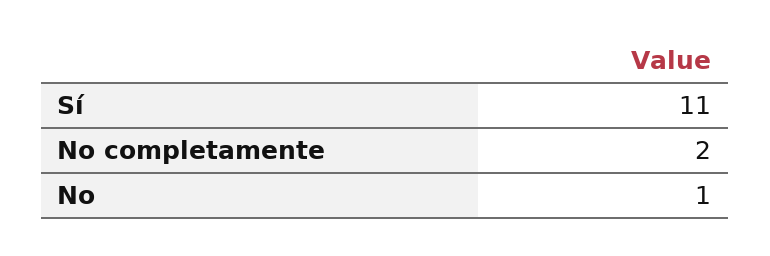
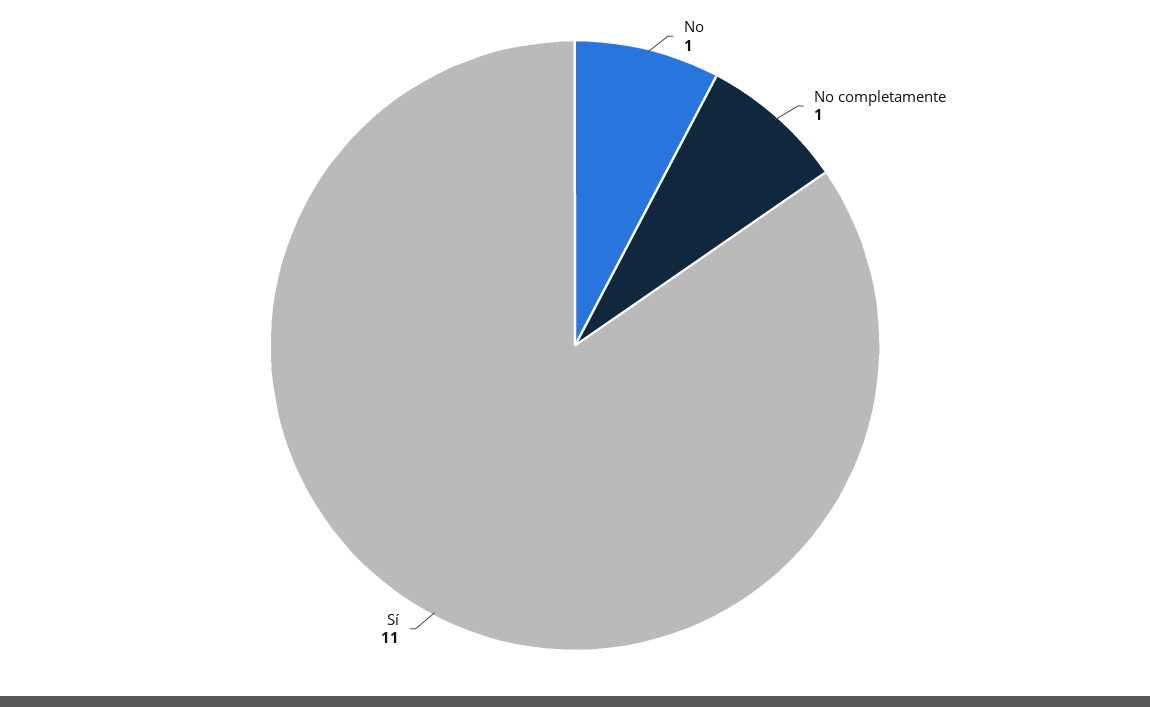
  {
    "Sí": 11,
-   "No completamente": 2,
+   "No completamente": 1,
    "No": 1
  }

